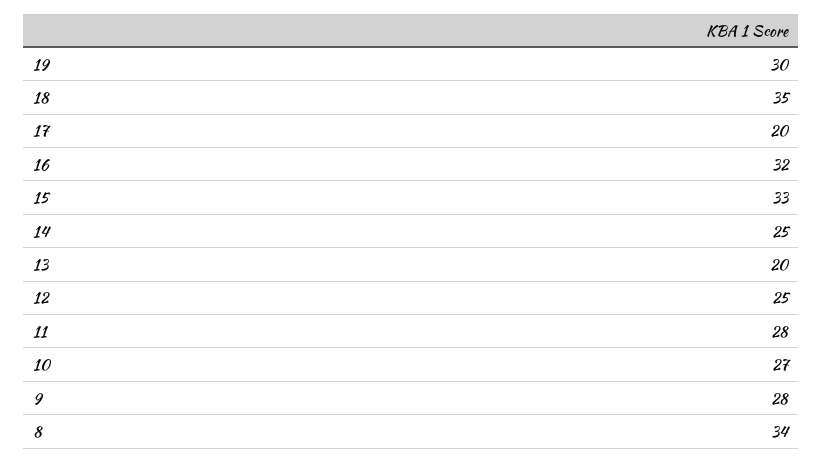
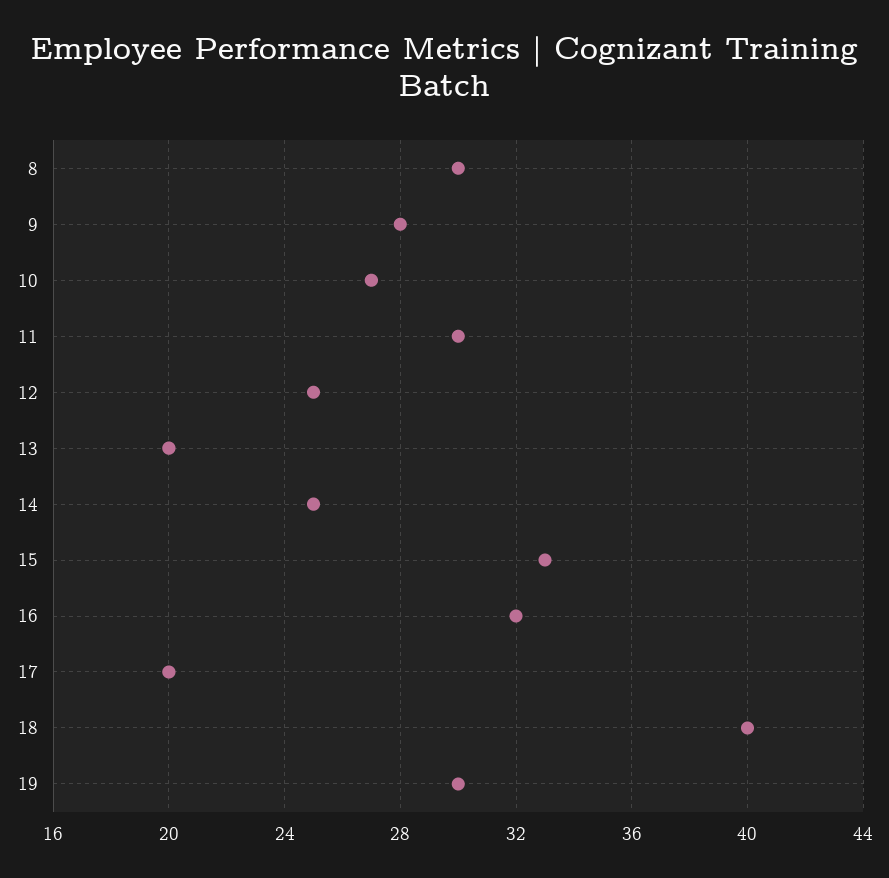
  {
    "19": 30,
-   "18": 35,
+   "18": 40,
    "17": 20,
    "16": 32,
    "15": 33,
    "14": 25,
    "13": 20,
    "12": 25,
-   "11": 28,
+   "11": 30,
    "10": 27,
    "9": 28,
-   "8": 34
+   "8": 30
  }

